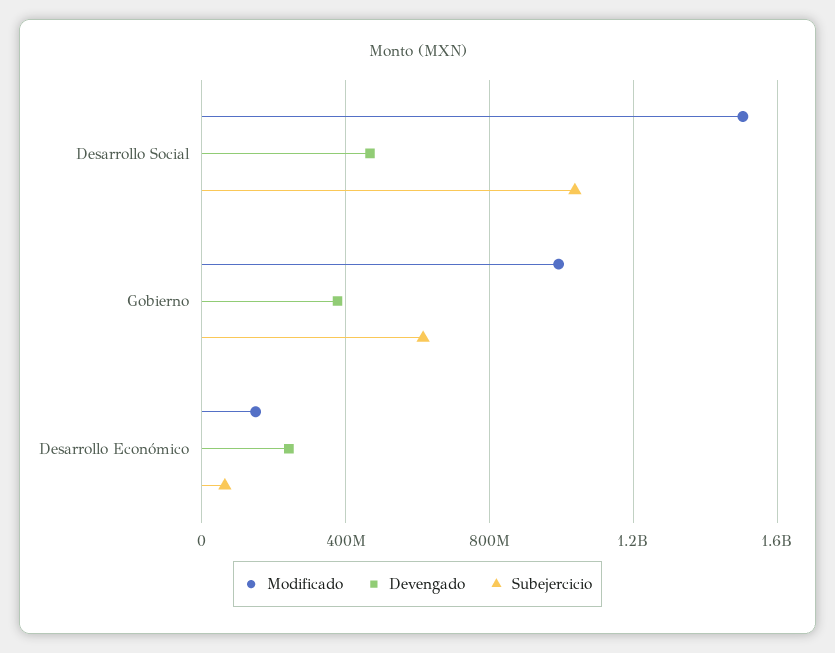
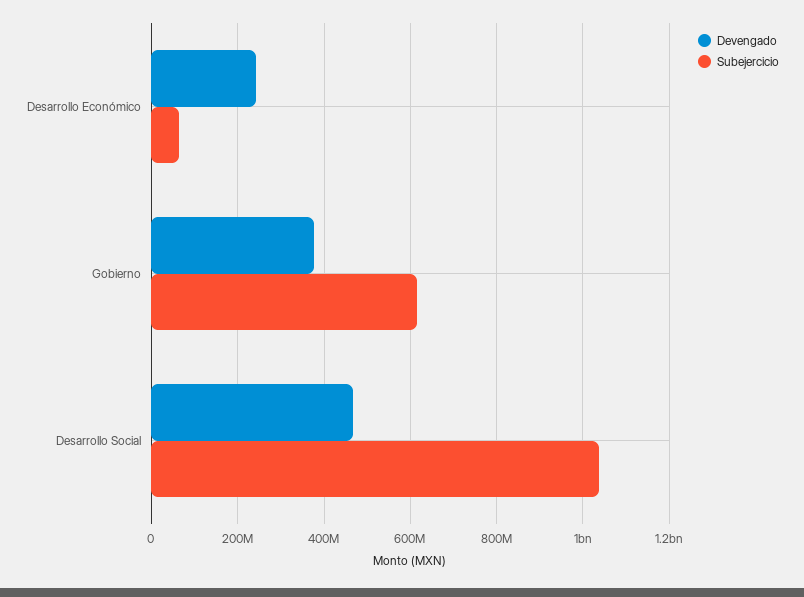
  {
-   "Modificado": {
-     "Desarrollo Social": 1500000000,
-     "Gobierno": 1000000000,
-     "Desarrollo Económico": 150000000
-   },
    "Devengado": {
      "Desarrollo Social": 460000000,
      "Gobierno": 380000000,
      "Desarrollo Económico": 240000000
    },
    "Subejercicio": {
      "Desarrollo Social": 1040000000,
      "Gobierno": 620000000,
      "Desarrollo Económico": 60000000
    }
  }

